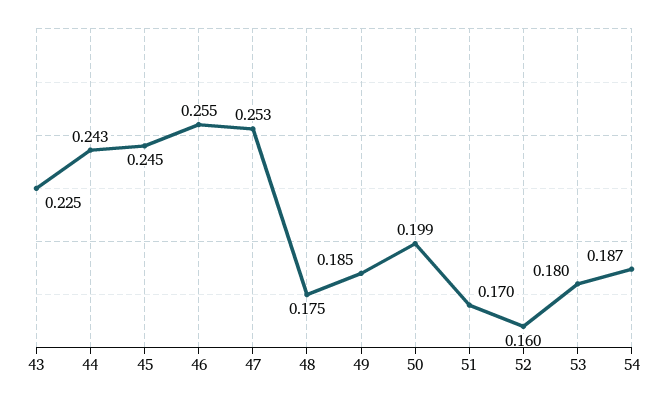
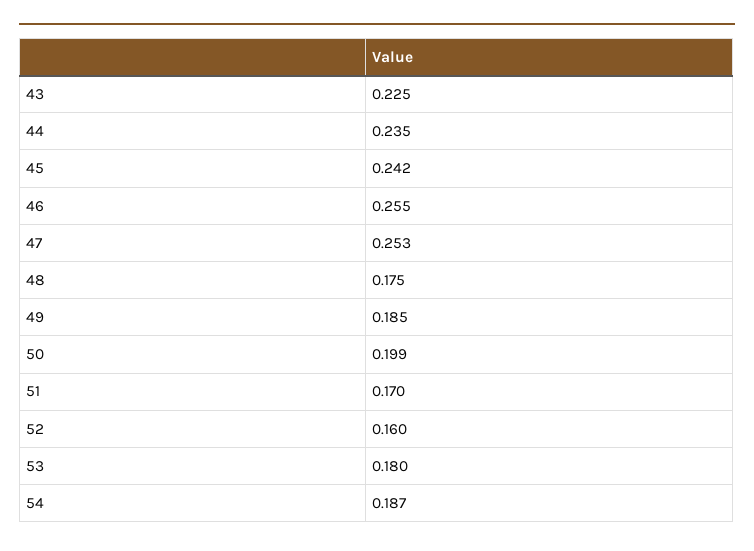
  {
    "43": 0.225,
-   "44": 0.243,
+   "44": 0.235,
-   "45": 0.245,
+   "45": 0.242,
    "46": 0.255,
    "47": 0.253,
    "48": 0.175,
    "49": 0.185,
    "50": 0.199,
    "51": 0.17,
    "52": 0.16,
    "53": 0.18,
    "54": 0.187
  }

